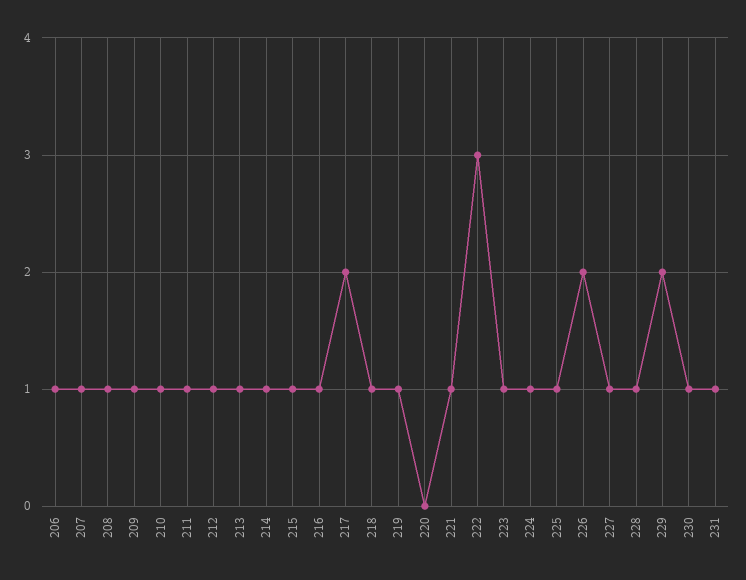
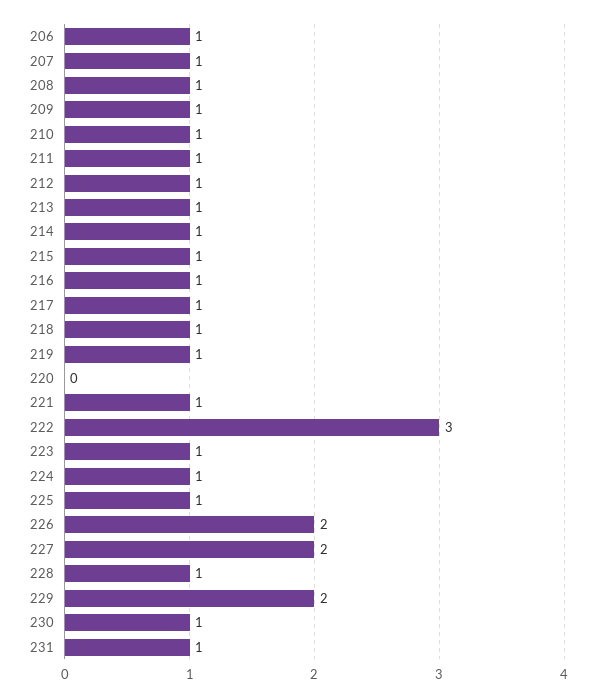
  {
    "206": 1,
    "207": 1,
    "208": 1,
    "209": 1,
    "210": 1,
    "211": 1,
    "212": 1,
    "213": 1,
    "214": 1,
    "215": 1,
    "216": 1,
-   "217": 2,
+   "217": 1,
    "218": 1,
    "219": 1,
    "220": 0,
    "221": 1,
    "222": 3,
    "223": 1,
    "224": 1,
    "225": 1,
    "226": 2,
-   "227": 1,
+   "227": 2,
    "228": 1,
    "229": 2,
    "230": 1,
    "231": 1
  }

